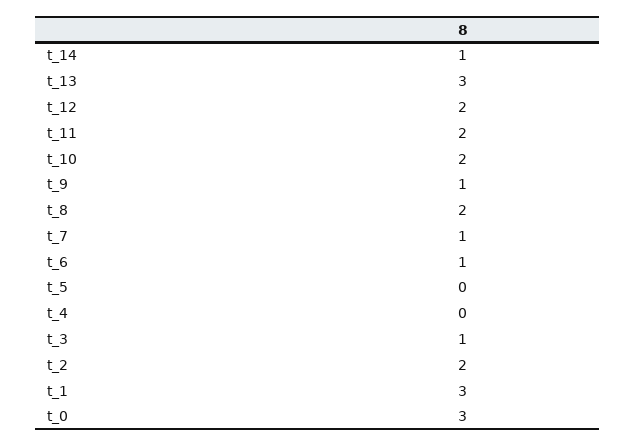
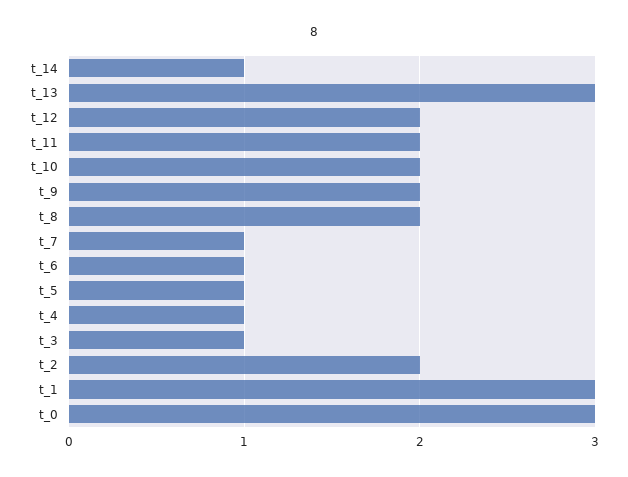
  {
    "t_14": 1,
    "t_13": 3,
    "t_12": 2,
    "t_11": 2,
    "t_10": 2,
-   "t_9": 1,
+   "t_9": 2,
    "t_8": 2,
    "t_7": 1,
    "t_6": 1,
-   "t_5": 0,
+   "t_5": 1,
-   "t_4": 0,
+   "t_4": 1,
    "t_3": 1,
    "t_2": 2,
    "t_1": 3,
    "t_0": 3
  }

